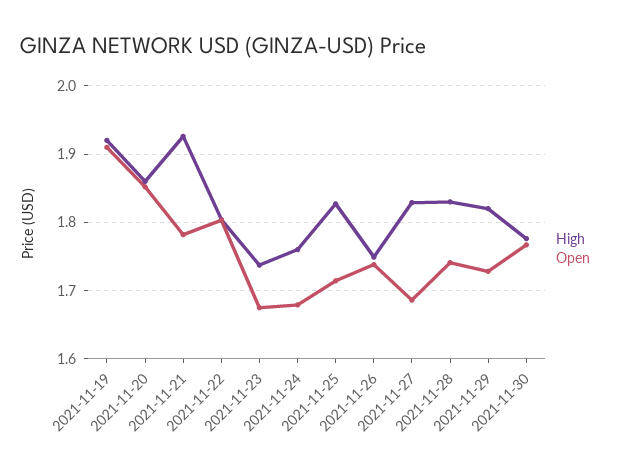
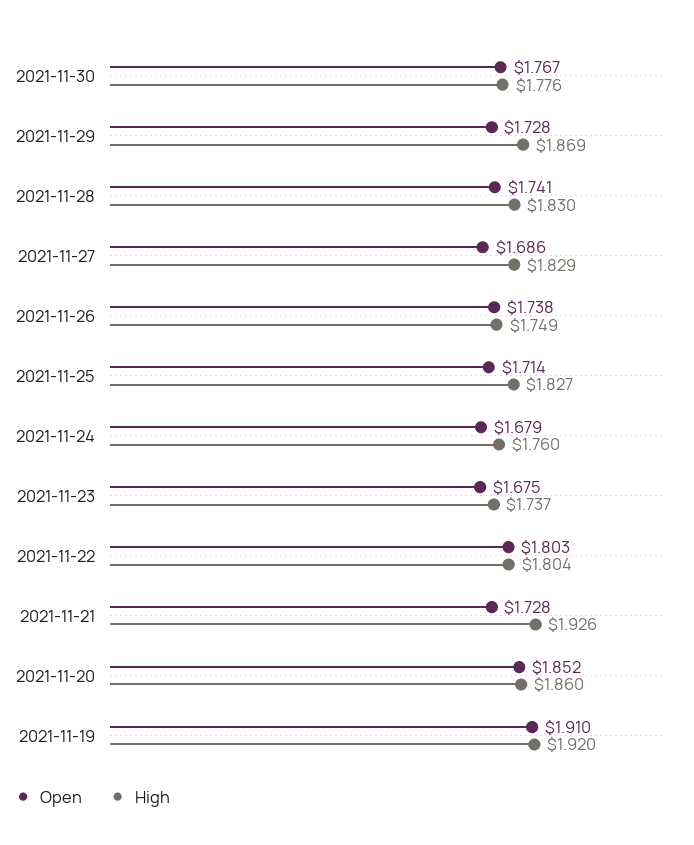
  {
    "High": {
      "2021-11-19": 1.92,
      "2021-11-20": 1.86,
      "2021-11-21": 1.926,
      "2021-11-22": 1.804,
      "2021-11-23": 1.737,
      "2021-11-24": 1.76,
      "2021-11-25": 1.827,
      "2021-11-26": 1.749,
      "2021-11-27": 1.829,
      "2021-11-28": 1.83,
-     "2021-11-29": 1.82,
+     "2021-11-29": 1.869,
      "2021-11-30": 1.776
    },
    "Open": {
      "2021-11-19": 1.91,
      "2021-11-20": 1.852,
-     "2021-11-21": 1.78,
+     "2021-11-21": 1.728,
      "2021-11-22": 1.803,
      "2021-11-23": 1.675,
      "2021-11-24": 1.679,
      "2021-11-25": 1.714,
      "2021-11-26": 1.738,
      "2021-11-27": 1.686,
      "2021-11-28": 1.741,
      "2021-11-29": 1.728,
      "2021-11-30": 1.767
    }
  }

